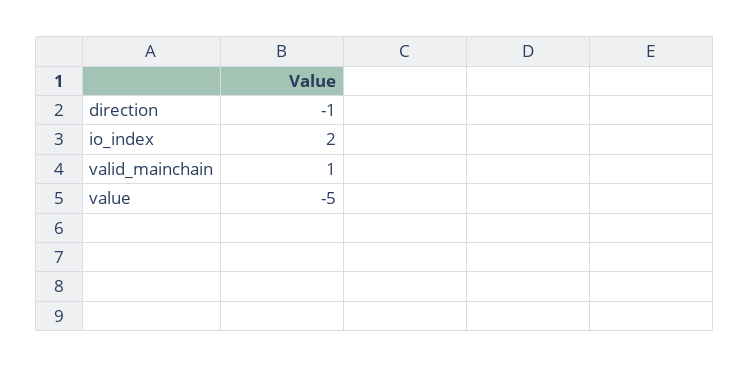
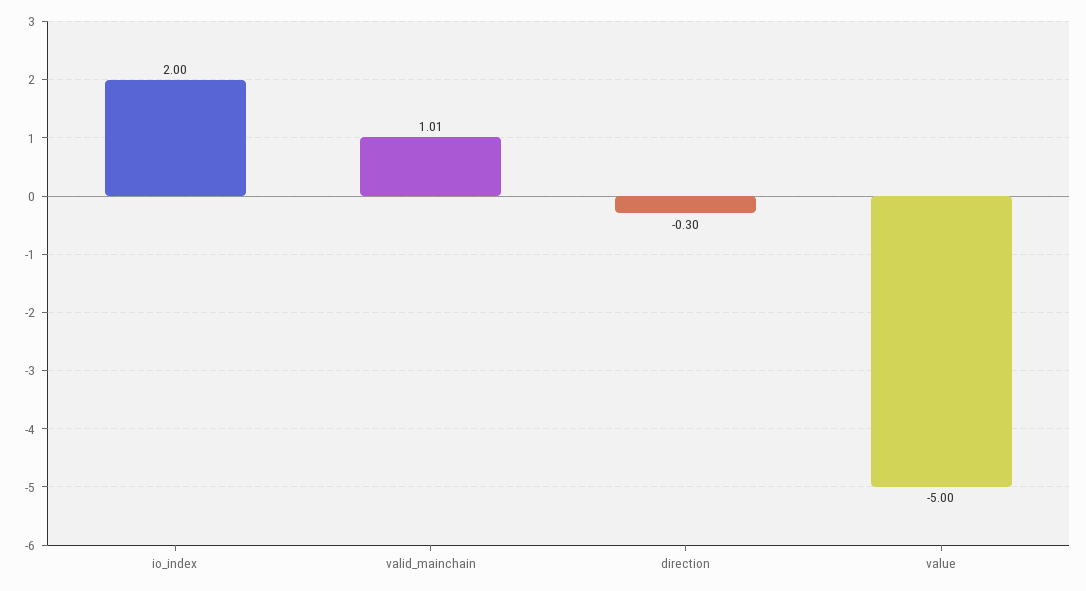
  {
-   "direction": -1,
+   "direction": -0.3,
    "io_index": 2,
-   "valid_mainchain": 1,
+   "valid_mainchain": 1.01,
    "value": -5
  }

